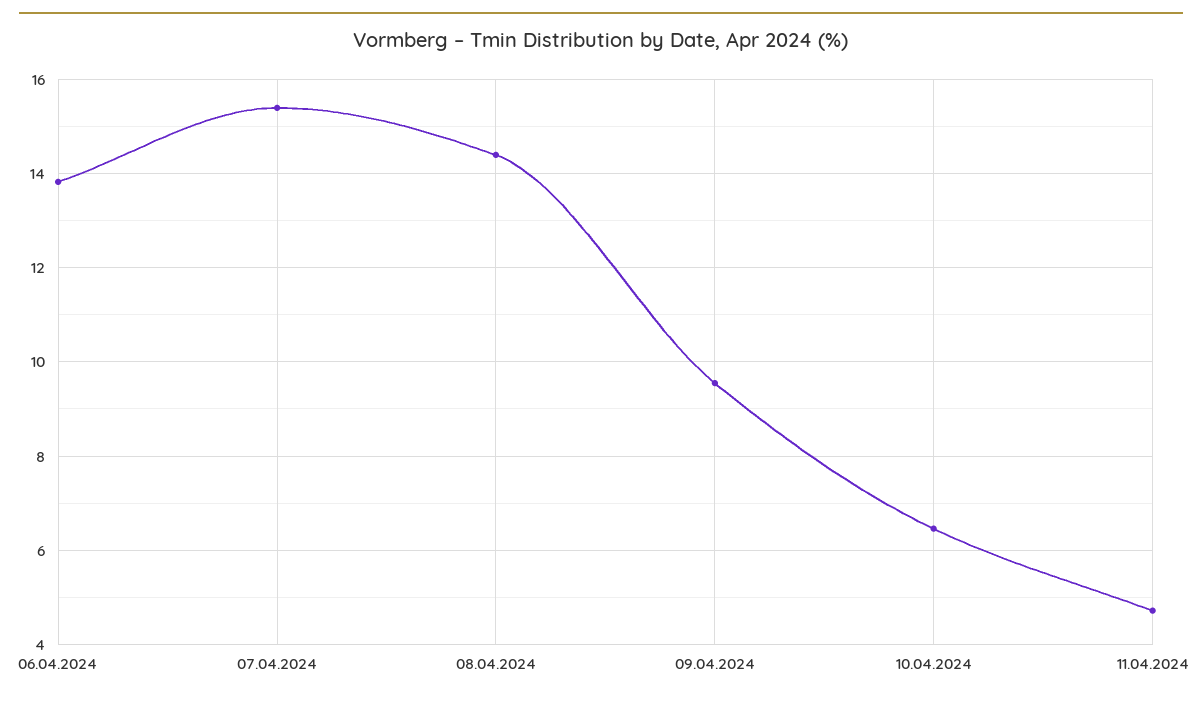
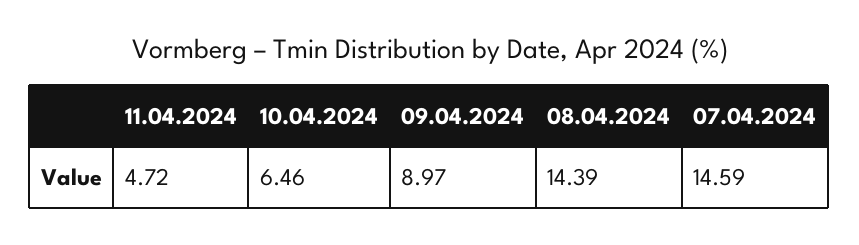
  {
-   "06.04.2024": 13.8,
-   "07.04.2024": 15.4,
+   "07.04.2024": 14.59,
    "08.04.2024": 14.39,
-   "09.04.2024": 9.6,
+   "09.04.2024": 8.97,
    "10.04.2024": 6.46,
    "11.04.2024": 4.72
  }

